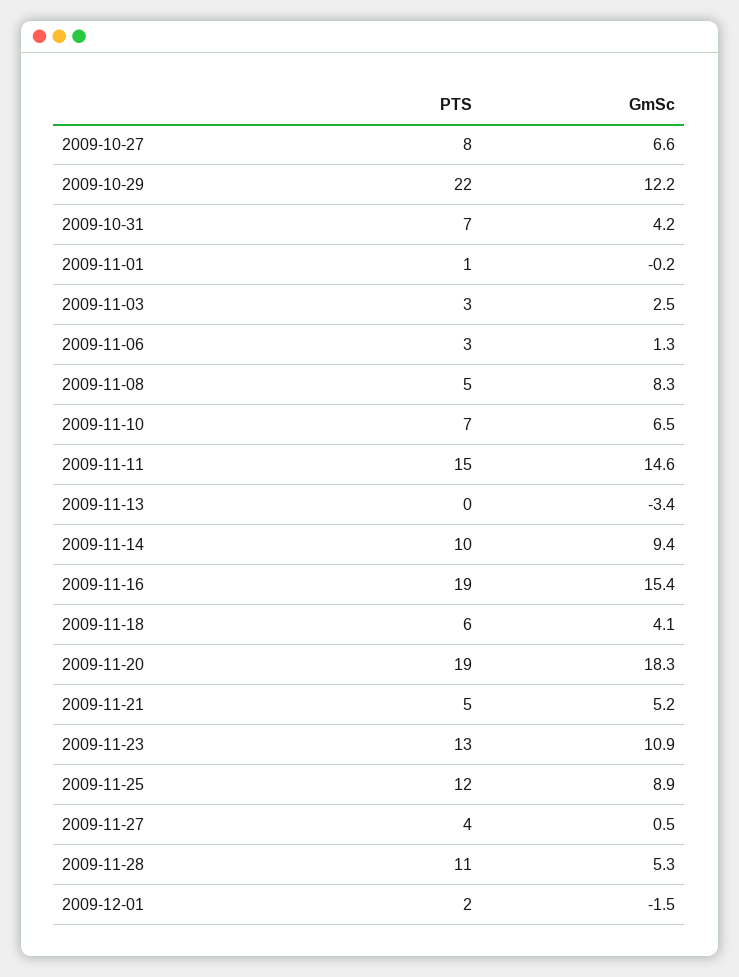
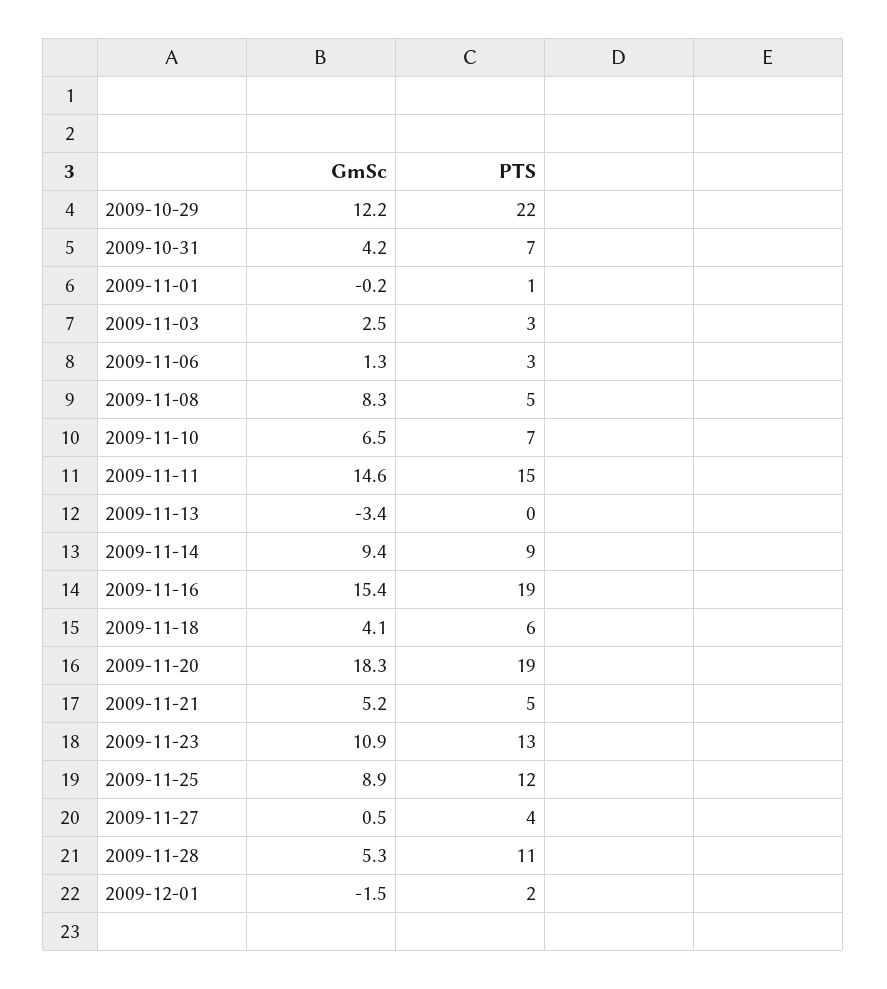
  {
    "PTS": {
-     "2009-10-27": 8,
      "2009-10-29": 22,
      "2009-10-31": 7,
      "2009-11-01": 1,
      "2009-11-03": 3,
      "2009-11-06": 3,
      "2009-11-08": 5,
      "2009-11-10": 7,
      "2009-11-11": 15,
      "2009-11-13": 0,
-     "2009-11-14": 10,
+     "2009-11-14": 9,
      "2009-11-16": 19,
      "2009-11-18": 6,
      "2009-11-20": 19,
      "2009-11-21": 5,
      "2009-11-23": 13,
      "2009-11-25": 12,
      "2009-11-27": 4,
      "2009-11-28": 11,
      "2009-12-01": 2
    },
    "GmSc": {
-     "2009-10-27": 6.6,
      "2009-10-29": 12.2,
      "2009-10-31": 4.2,
      "2009-11-01": -0.2,
      "2009-11-03": 2.5,
      "2009-11-06": 1.3,
      "2009-11-08": 8.3,
      "2009-11-10": 6.5,
      "2009-11-11": 14.6,
      "2009-11-13": -3.4,
      "2009-11-14": 9.4,
      "2009-11-16": 15.4,
      "2009-11-18": 4.1,
      "2009-11-20": 18.3,
      "2009-11-21": 5.2,
      "2009-11-23": 10.9,
      "2009-11-25": 8.9,
      "2009-11-27": 0.5,
      "2009-11-28": 5.3,
      "2009-12-01": -1.5
    }
  }

